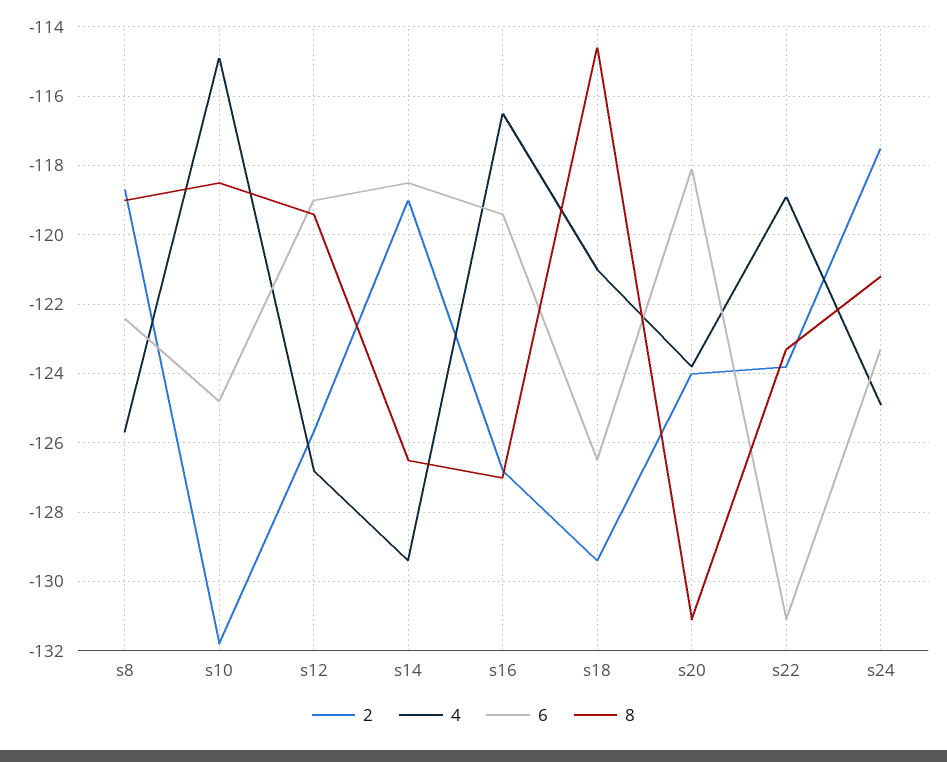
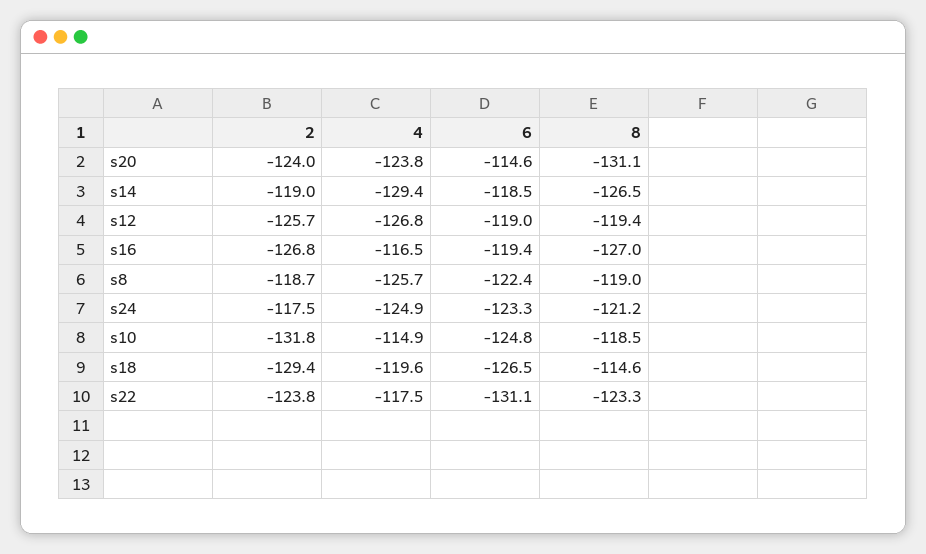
  {
    "2": {
      "s8": -118.7,
      "s10": -131.8,
      "s12": -125.7,
      "s14": -119,
      "s16": -126.8,
      "s18": -129.4,
      "s20": -124,
      "s22": -123.8,
      "s24": -117.5
    },
    "4": {
      "s8": -125.7,
      "s10": -114.9,
      "s12": -126.8,
      "s14": -129.4,
      "s16": -116.5,
-     "s18": -121,
+     "s18": -119.6,
      "s20": -123.8,
-     "s22": -119,
+     "s22": -117.5,
      "s24": -124.9
    },
    "6": {
      "s8": -122.4,
      "s10": -124.8,
      "s12": -119,
      "s14": -118.5,
      "s16": -119.4,
      "s18": -126.5,
-     "s20": -118,
+     "s20": -114.6,
      "s22": -131.1,
      "s24": -123.3
    },
    "8": {
      "s8": -119,
      "s10": -118.5,
      "s12": -119.4,
      "s14": -126.5,
      "s16": -127,
      "s18": -114.6,
      "s20": -131.1,
      "s22": -123.3,
      "s24": -121.2
    }
  }

